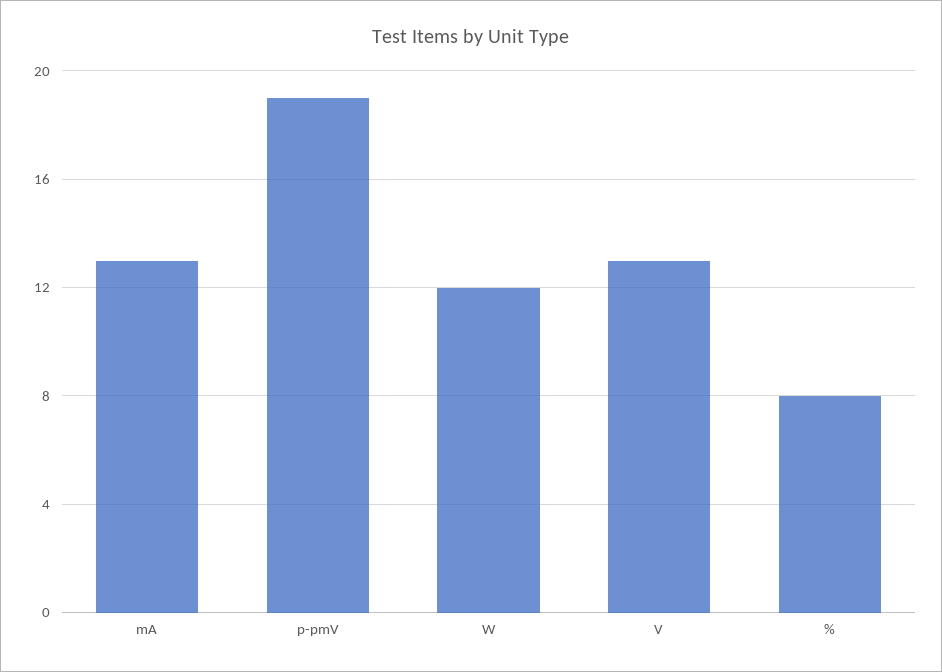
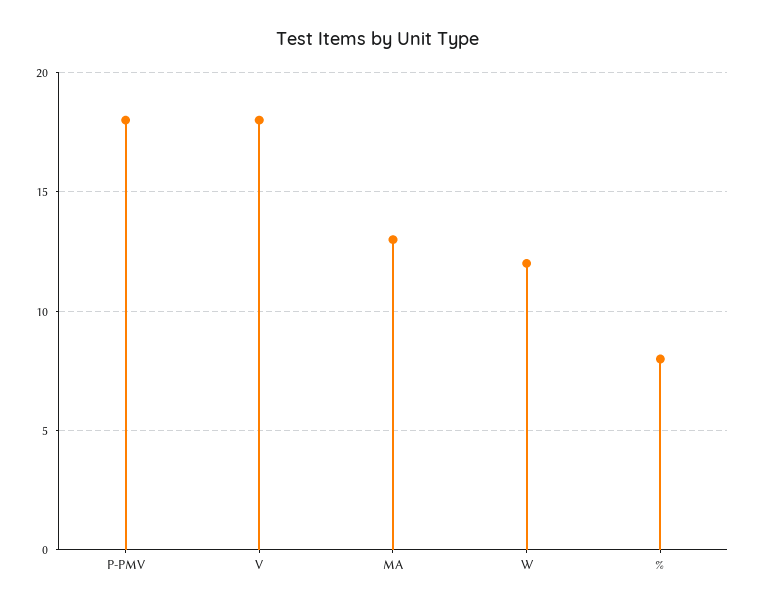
  {
    "mA": 13,
-   "p-pmV": 19,
+   "p-pmV": 18,
    "W": 12,
-   "V": 13,
+   "V": 18,
    "%": 8
  }

